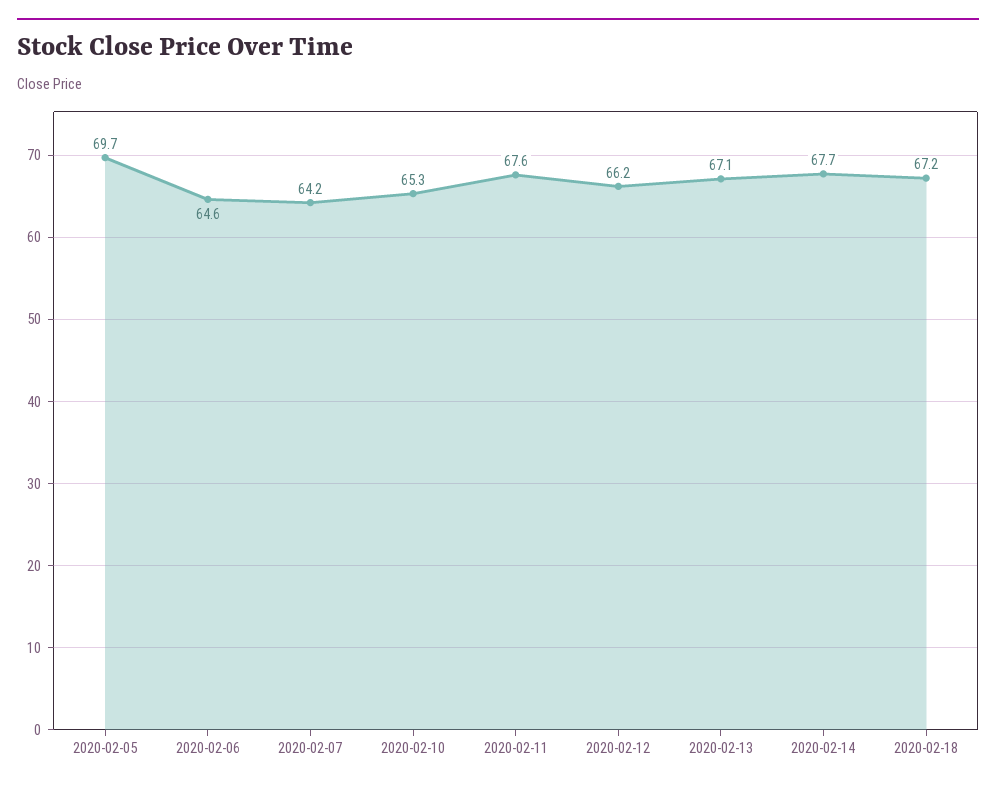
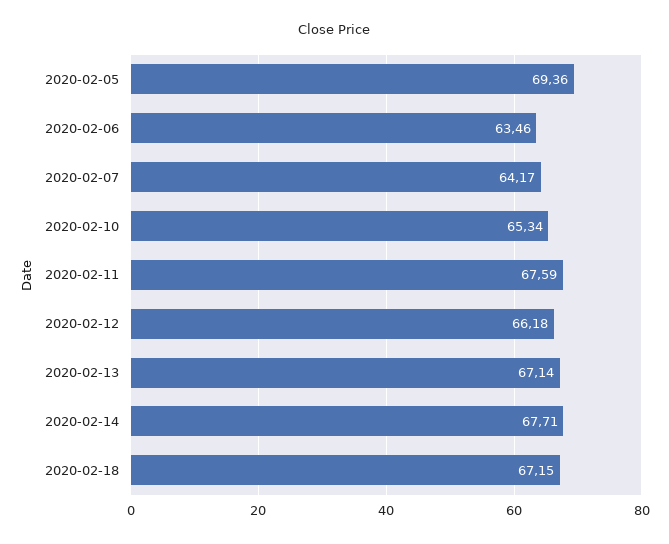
  {
-   "2020-02-05": 69.7,
+   "2020-02-05": 69.36,
-   "2020-02-06": 64.6,
+   "2020-02-06": 63.46,
    "2020-02-07": 64.17,
    "2020-02-10": 65.34,
    "2020-02-11": 67.59,
    "2020-02-12": 66.18,
    "2020-02-13": 67.14,
    "2020-02-14": 67.71,
    "2020-02-18": 67.15
  }

